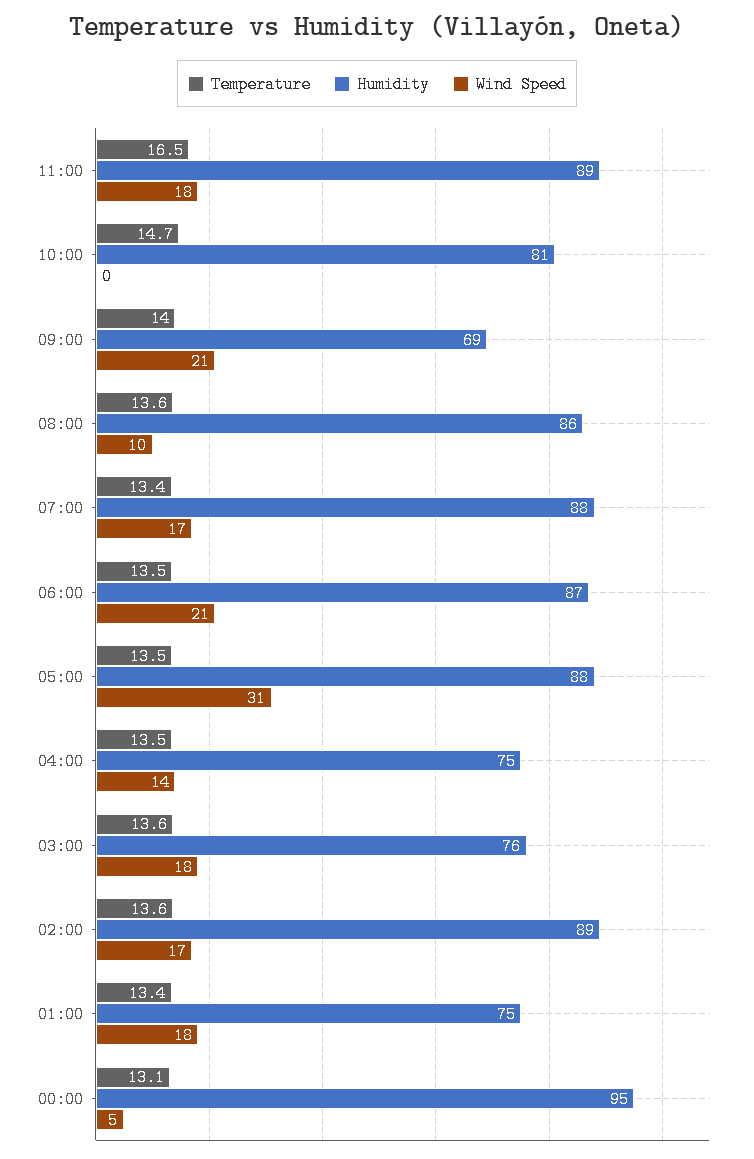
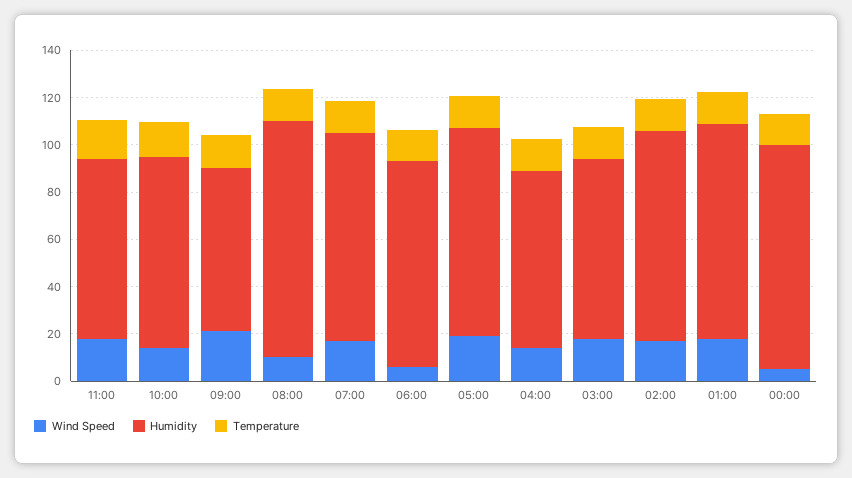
  {
    "Temperature": {
      "11:00": 16.5,
      "10:00": 14.7,
      "09:00": 14,
      "08:00": 13.6,
      "07:00": 13.4,
      "06:00": 13.5,
      "05:00": 13.5,
      "04:00": 13.5,
      "03:00": 13.6,
      "02:00": 13.6,
      "01:00": 13.4,
      "00:00": 13.1
    },
    "Humidity": {
-     "11:00": 89,
+     "11:00": 75,
      "10:00": 81,
      "09:00": 69,
-     "08:00": 86,
+     "08:00": 100,
      "07:00": 88,
      "06:00": 87,
      "05:00": 88,
      "04:00": 75,
      "03:00": 76,
      "02:00": 89,
-     "01:00": 75,
+     "01:00": 90,
      "00:00": 95
    },
    "Wind Speed": {
      "11:00": 18,
-     "10:00": 0,
+     "10:00": 15,
      "09:00": 21,
      "08:00": 10,
      "07:00": 17,
-     "06:00": 21,
+     "06:00": 5,
-     "05:00": 31,
+     "05:00": 20,
      "04:00": 14,
      "03:00": 18,
      "02:00": 17,
      "01:00": 18,
      "00:00": 5
    }
  }

